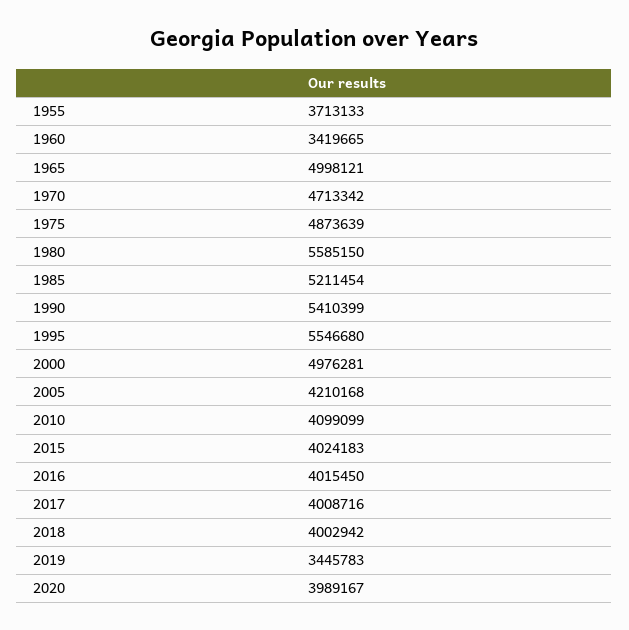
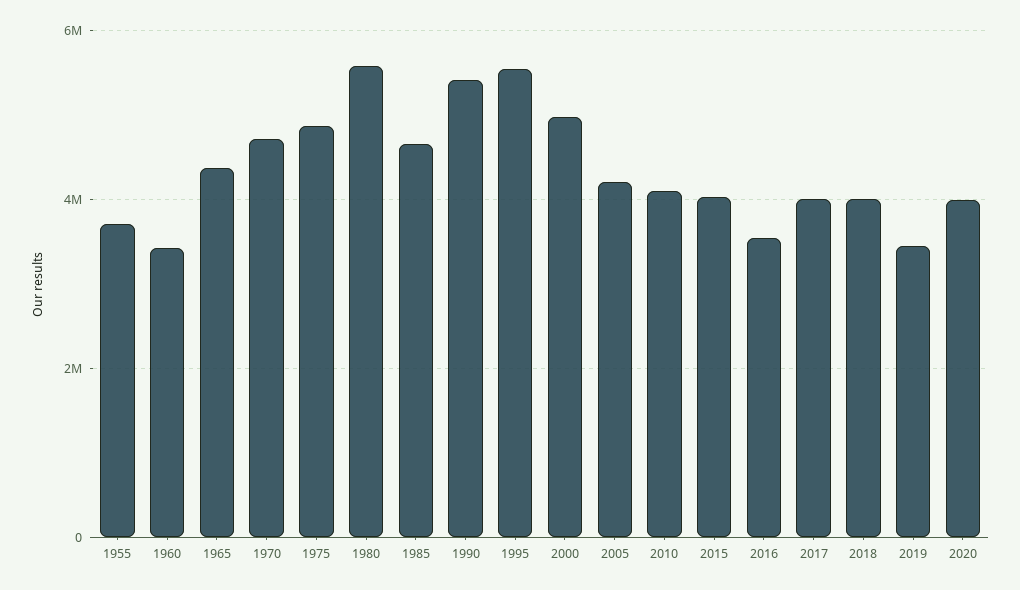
  {
    "1955": 3713133,
    "1960": 3419665,
-   "1965": 4998121,
+   "1965": 4400000,
    "1970": 4713342,
    "1975": 4873639,
    "1980": 5585150,
-   "1985": 5211454,
+   "1985": 4600000,
    "1990": 5410399,
    "1995": 5546680,
    "2000": 4976281,
    "2005": 4210168,
    "2010": 4099099,
    "2015": 4024183,
-   "2016": 4015450,
+   "2016": 3600000,
    "2017": 4008716,
    "2018": 4002942,
    "2019": 3445783,
    "2020": 3989167
  }

